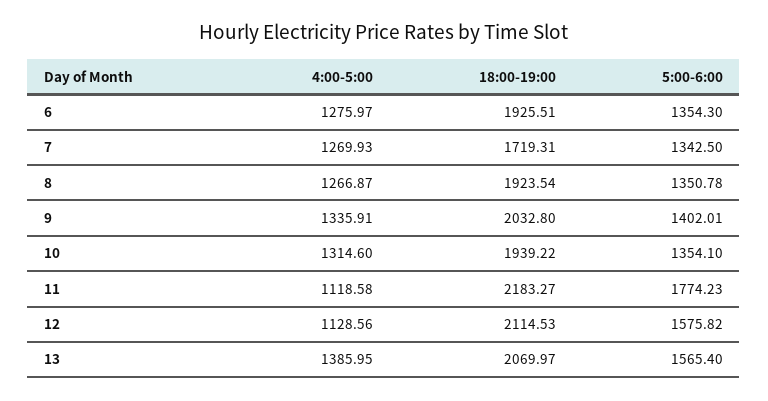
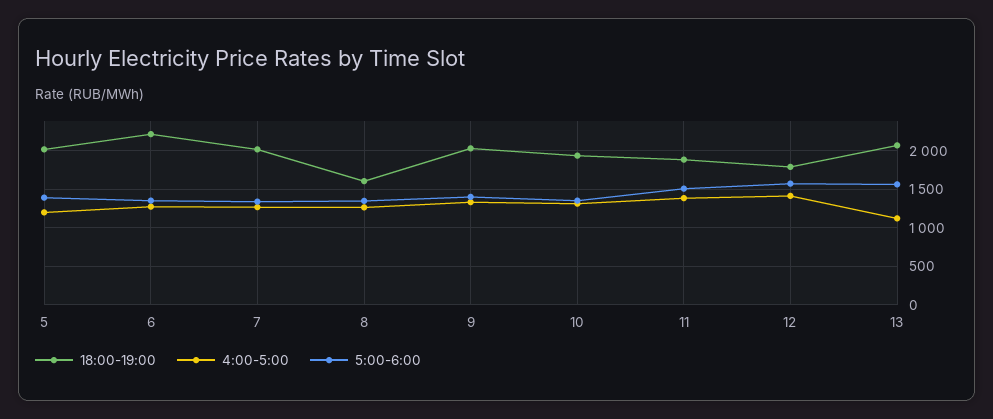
  {
    "4:00-5:00": {
      "6": 1275.97,
      "7": 1269.93,
      "8": 1266.87,
      "9": 1335.91,
      "10": 1314.6,
-     "11": 1118.58,
+     "11": 1400,
-     "12": 1128.56,
+     "12": 1400,
-     "13": 1385.95
+     "13": 1100,
+     "5": 1200
    },
    "18:00-19:00": {
-     "6": 1925.51,
+     "6": 2200,
-     "7": 1719.31,
+     "7": 2000,
-     "8": 1923.54,
+     "8": 1600,
      "9": 2032.8,
      "10": 1939.22,
-     "11": 2183.27,
+     "11": 1900,
-     "12": 2114.53,
+     "12": 1800,
-     "13": 2069.97
+     "13": 2069.97,
+     "5": 2000
    },
    "5:00-6:00": {
      "6": 1354.3,
      "7": 1342.5,
      "8": 1350.78,
      "9": 1402.01,
      "10": 1354.1,
-     "11": 1774.23,
+     "11": 1500,
      "12": 1575.82,
-     "13": 1565.4
+     "13": 1565.4,
+     "5": 1400
    }
  }

